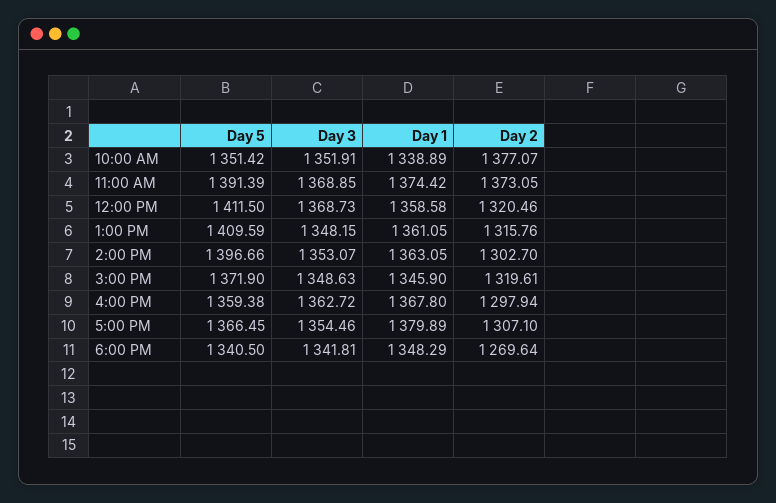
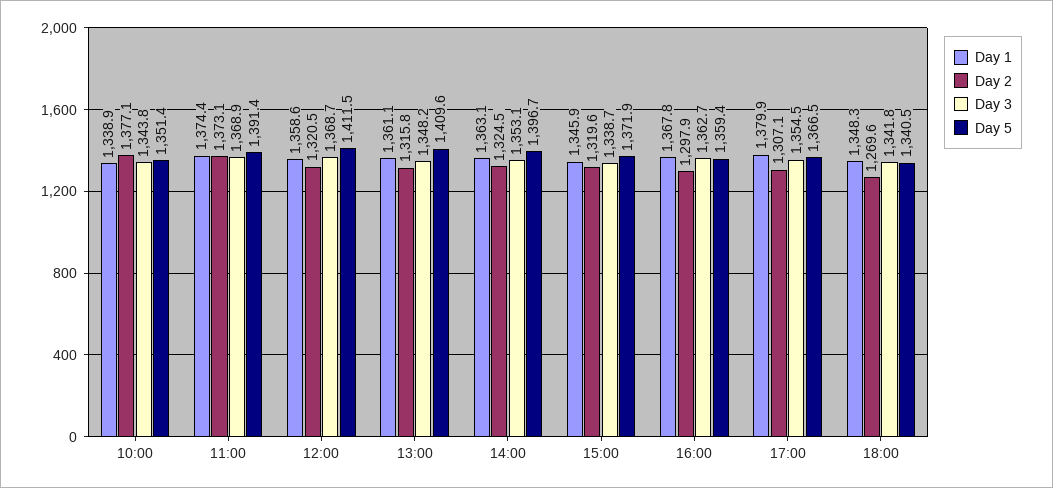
  {
    "Day 5": {
      "10:00 AM": 1351.42,
      "11:00 AM": 1391.39,
      "12:00 PM": 1411.5,
      "1:00 PM": 1409.59,
      "2:00 PM": 1396.66,
      "3:00 PM": 1371.9,
      "4:00 PM": 1359.38,
      "5:00 PM": 1366.45,
      "6:00 PM": 1340.5
    },
    "Day 3": {
-     "10:00 AM": 1351.91,
+     "10:00 AM": 1343.8,
      "11:00 AM": 1368.85,
      "12:00 PM": 1368.73,
      "1:00 PM": 1348.15,
      "2:00 PM": 1353.07,
-     "3:00 PM": 1348.63,
+     "3:00 PM": 1338.7,
      "4:00 PM": 1362.72,
      "5:00 PM": 1354.46,
      "6:00 PM": 1341.81
    },
    "Day 1": {
      "10:00 AM": 1338.89,
      "11:00 AM": 1374.42,
      "12:00 PM": 1358.58,
      "1:00 PM": 1361.05,
      "2:00 PM": 1363.05,
      "3:00 PM": 1345.9,
      "4:00 PM": 1367.8,
      "5:00 PM": 1379.89,
      "6:00 PM": 1348.29
    },
    "Day 2": {
      "10:00 AM": 1377.07,
      "11:00 AM": 1373.05,
      "12:00 PM": 1320.46,
      "1:00 PM": 1315.76,
-     "2:00 PM": 1302.7,
+     "2:00 PM": 1324.5,
      "3:00 PM": 1319.61,
      "4:00 PM": 1297.94,
      "5:00 PM": 1307.1,
      "6:00 PM": 1269.64
    }
  }

